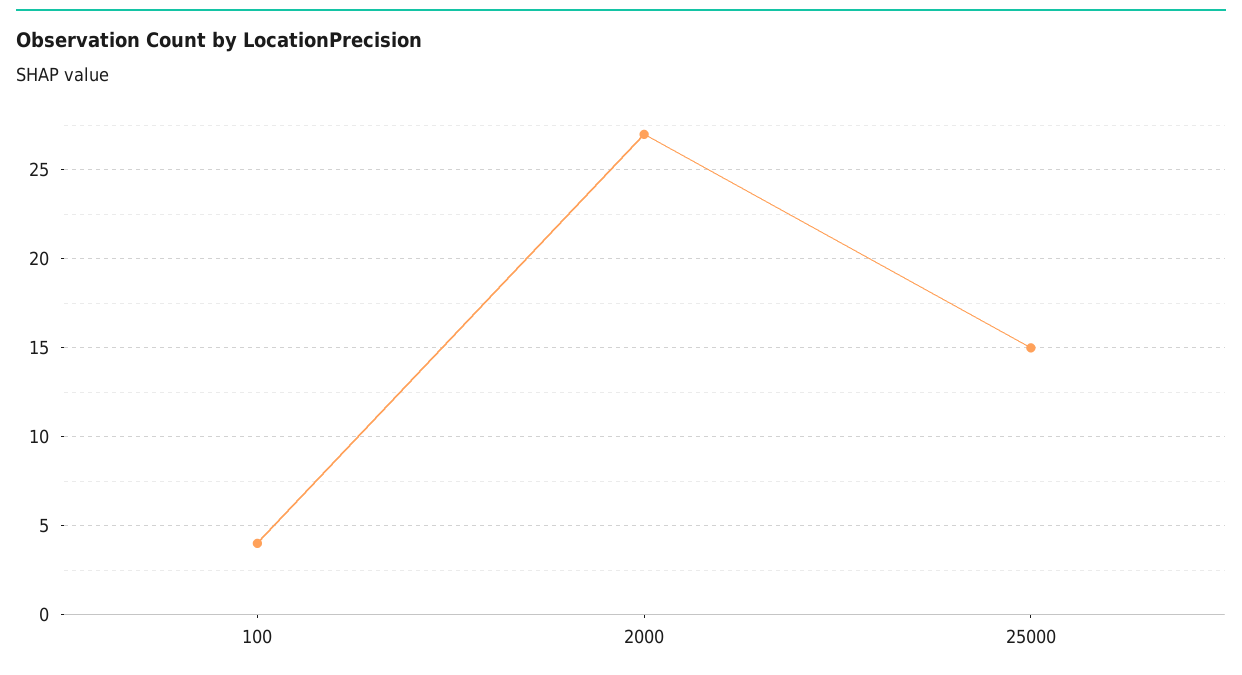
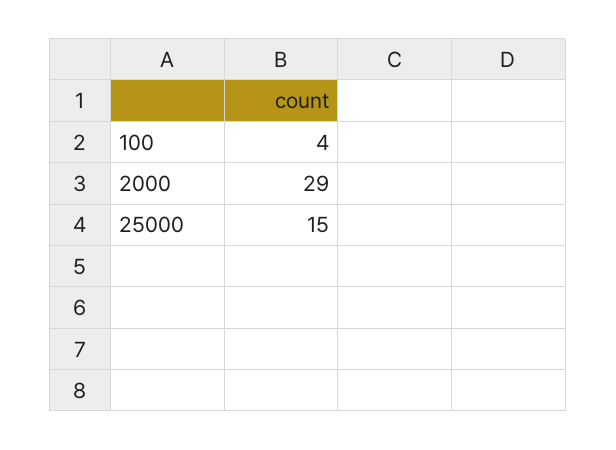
  {
    "100": 4,
-   "2000": 27,
+   "2000": 29,
    "25000": 15
  }

